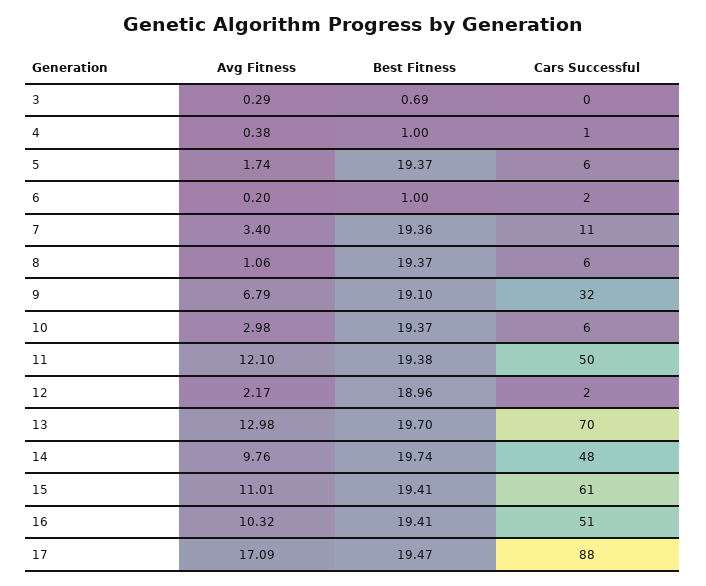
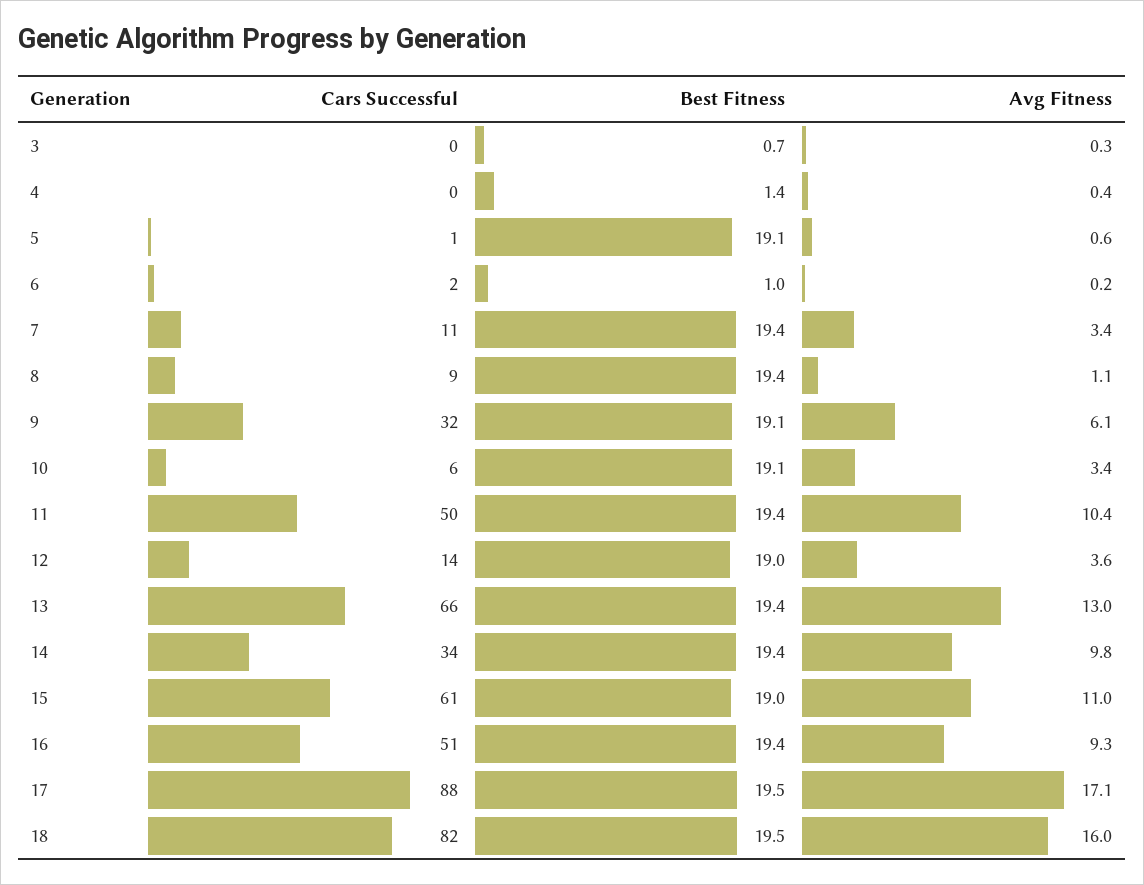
  {
    "Avg Fitness": {
      "3": 0.29,
      "4": 0.38,
-     "5": 1.74,
+     "5": 0.6,
      "6": 0.2,
      "7": 3.4,
      "8": 1.06,
-     "9": 6.79,
+     "9": 6.1,
-     "10": 2.98,
+     "10": 3.4,
-     "11": 12.1,
+     "11": 10.4,
-     "12": 2.17,
+     "12": 3.6,
      "13": 12.98,
      "14": 9.76,
      "15": 11.01,
-     "16": 10.32,
+     "16": 9.3,
-     "17": 17.09
+     "17": 17.09,
+     "18": 16
    },
    "Best Fitness": {
      "3": 0.69,
-     "4": 1,
+     "4": 1.4,
-     "5": 19.37,
+     "5": 19.1,
      "6": 1,
      "7": 19.36,
      "8": 19.37,
      "9": 19.1,
-     "10": 19.37,
+     "10": 19.1,
      "11": 19.38,
      "12": 18.96,
-     "13": 19.7,
+     "13": 19.4,
-     "14": 19.74,
+     "14": 19.4,
-     "15": 19.41,
+     "15": 19,
      "16": 19.41,
-     "17": 19.47
+     "17": 19.47,
+     "18": 19.5
    },
    "Cars Successful": {
      "3": 0,
-     "4": 1,
+     "4": 0,
-     "5": 6,
+     "5": 1,
      "6": 2,
      "7": 11,
-     "8": 6,
+     "8": 9,
      "9": 32,
      "10": 6,
      "11": 50,
-     "12": 2,
+     "12": 14,
-     "13": 70,
+     "13": 66,
-     "14": 48,
+     "14": 34,
      "15": 61,
      "16": 51,
-     "17": 88
+     "17": 88,
+     "18": 82
    }
  }

